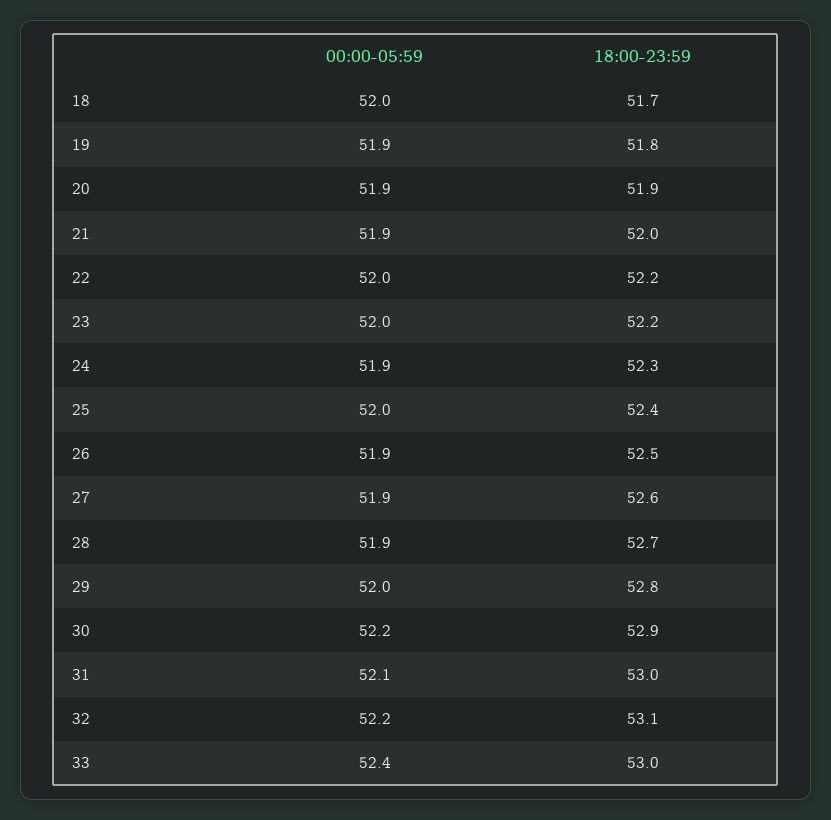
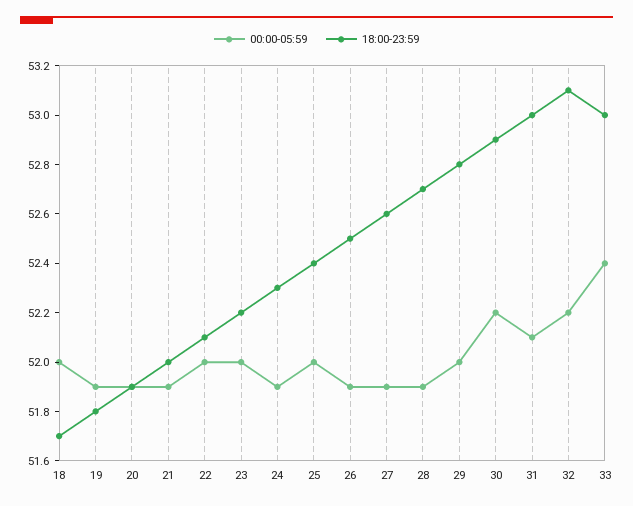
  {
    "00:00-05:59": {
      "18": 52,
      "19": 51.9,
      "20": 51.9,
      "21": 51.9,
      "22": 52,
      "23": 52,
      "24": 51.9,
      "25": 52,
      "26": 51.9,
      "27": 51.9,
      "28": 51.9,
      "29": 52,
      "30": 52.2,
      "31": 52.1,
      "32": 52.2,
      "33": 52.4
    },
    "18:00-23:59": {
      "18": 51.7,
      "19": 51.8,
      "20": 51.9,
      "21": 52,
-     "22": 52.2,
+     "22": 52.1,
      "23": 52.2,
      "24": 52.3,
      "25": 52.4,
      "26": 52.5,
      "27": 52.6,
      "28": 52.7,
      "29": 52.8,
      "30": 52.9,
      "31": 53,
      "32": 53.1,
      "33": 53
    }
  }

